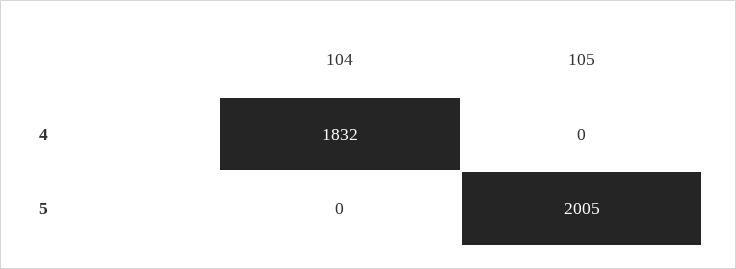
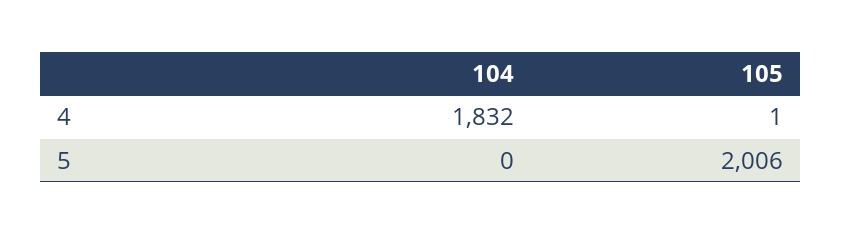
  {
    "104": {
      "4": 1832,
      "5": 0
    },
    "105": {
-     "4": 0,
+     "4": 1,
-     "5": 2005
+     "5": 2006
    }
  }

